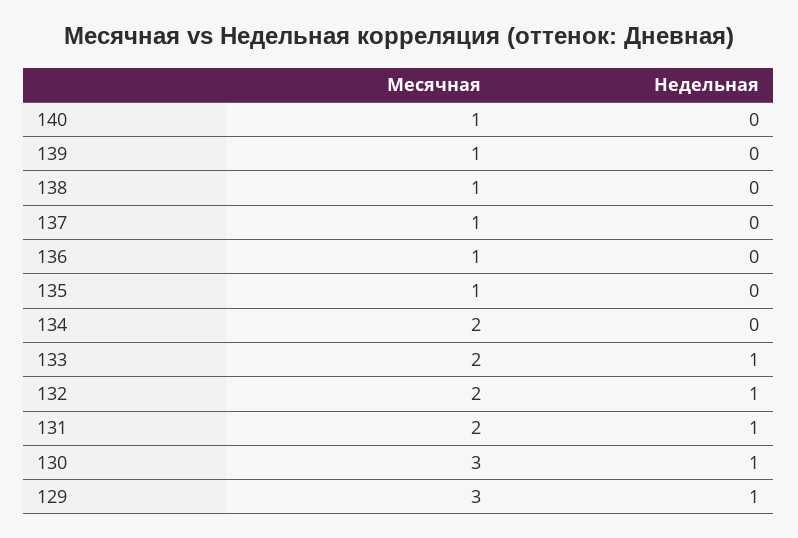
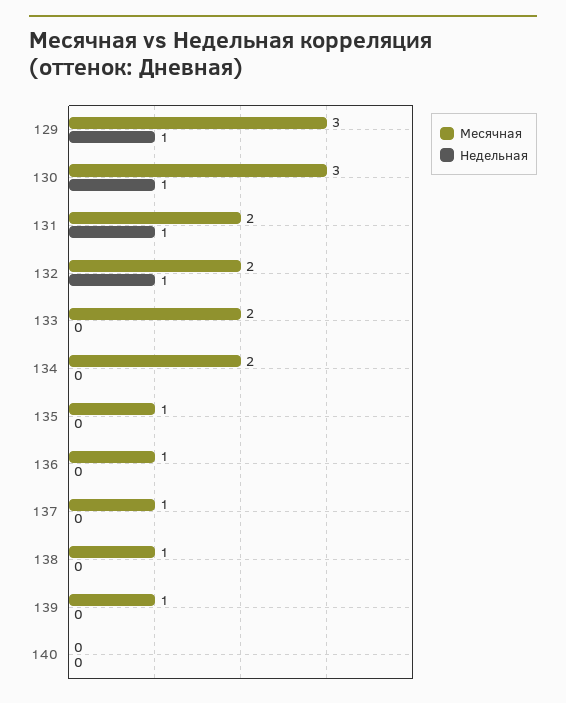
  {
    "Месячная": {
-     "140": 1,
+     "140": 0,
      "139": 1,
      "138": 1,
      "137": 1,
      "136": 1,
      "135": 1,
      "134": 2,
      "133": 2,
      "132": 2,
      "131": 2,
      "130": 3,
      "129": 3
    },
    "Недельная": {
      "140": 0,
      "139": 0,
      "138": 0,
      "137": 0,
      "136": 0,
      "135": 0,
      "134": 0,
-     "133": 1,
+     "133": 0,
      "132": 1,
      "131": 1,
      "130": 1,
      "129": 1
    }
  }

